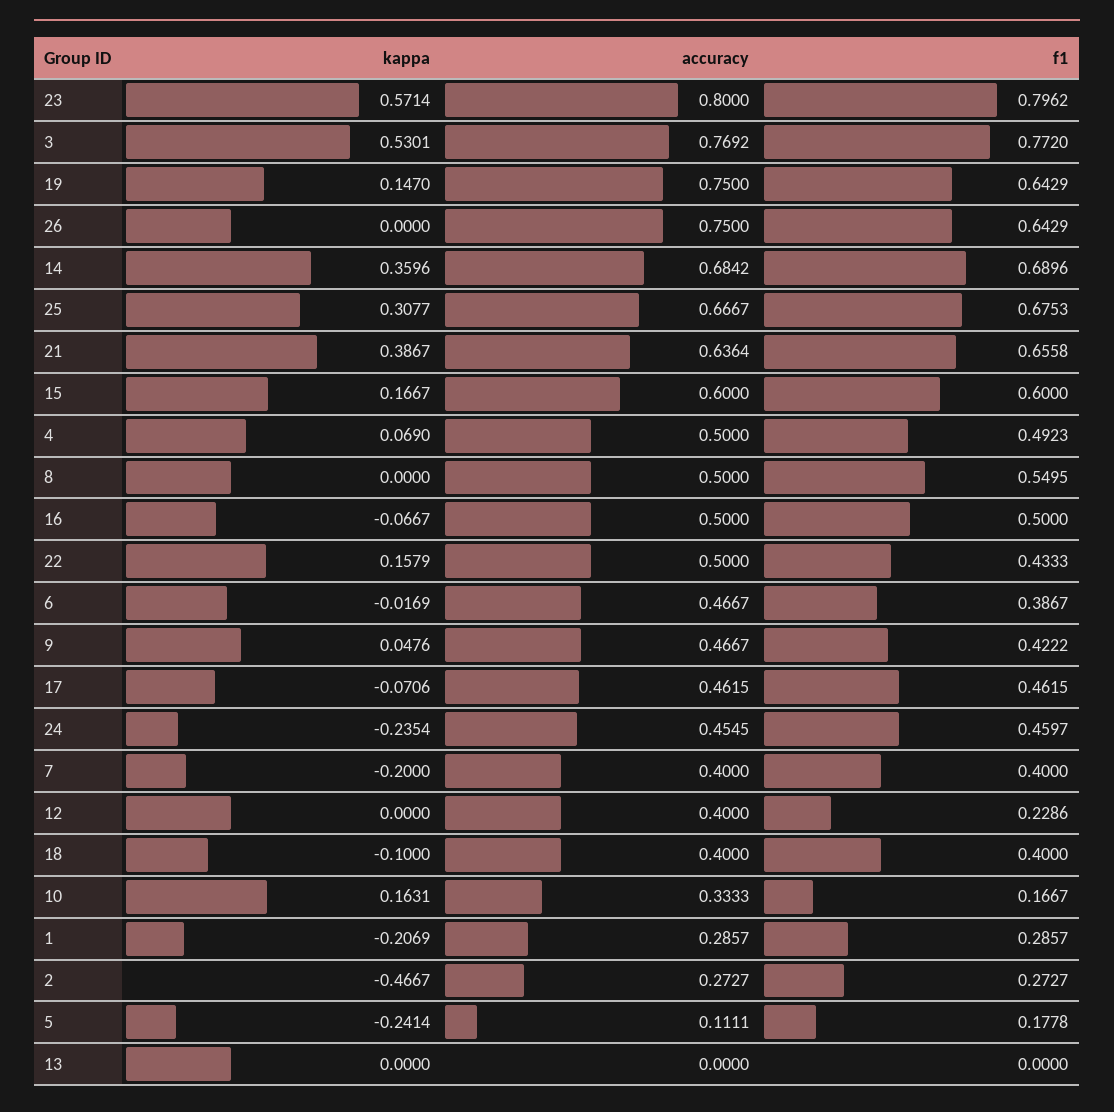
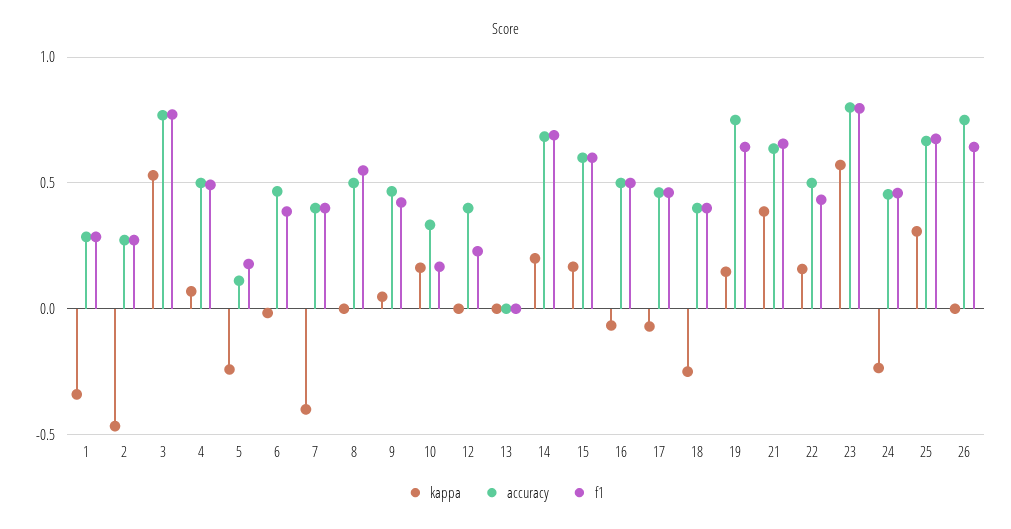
  {
    "kappa": {
      "23": 0.5714,
      "3": 0.5301,
      "19": 0.147,
      "26": 0,
-     "14": 0.3596,
+     "14": 0.2,
      "25": 0.3077,
      "21": 0.3867,
      "15": 0.1667,
      "4": 0.069,
      "8": 0,
      "16": -0.0667,
      "22": 0.1579,
      "6": -0.0169,
      "9": 0.0476,
      "17": -0.0706,
      "24": -0.2354,
-     "7": -0.2,
+     "7": -0.4,
      "12": 0,
-     "18": -0.1,
+     "18": -0.25,
      "10": 0.1631,
-     "1": -0.2069,
+     "1": -0.35,
      "2": -0.4667,
      "5": -0.2414,
      "13": 0
    },
    "accuracy": {
      "23": 0.8,
      "3": 0.7692,
      "19": 0.75,
      "26": 0.75,
      "14": 0.6842,
      "25": 0.6667,
      "21": 0.6364,
      "15": 0.6,
      "4": 0.5,
      "8": 0.5,
      "16": 0.5,
      "22": 0.5,
      "6": 0.4667,
      "9": 0.4667,
      "17": 0.4615,
      "24": 0.4545,
      "7": 0.4,
      "12": 0.4,
      "18": 0.4,
      "10": 0.3333,
      "1": 0.2857,
      "2": 0.2727,
      "5": 0.1111,
      "13": 0
    },
    "f1": {
      "23": 0.7962,
      "3": 0.772,
      "19": 0.6429,
      "26": 0.6429,
      "14": 0.6896,
      "25": 0.6753,
      "21": 0.6558,
      "15": 0.6,
      "4": 0.4923,
      "8": 0.5495,
      "16": 0.5,
      "22": 0.4333,
      "6": 0.3867,
      "9": 0.4222,
      "17": 0.4615,
      "24": 0.4597,
      "7": 0.4,
      "12": 0.2286,
      "18": 0.4,
      "10": 0.1667,
      "1": 0.2857,
      "2": 0.2727,
      "5": 0.1778,
      "13": 0
    }
  }

